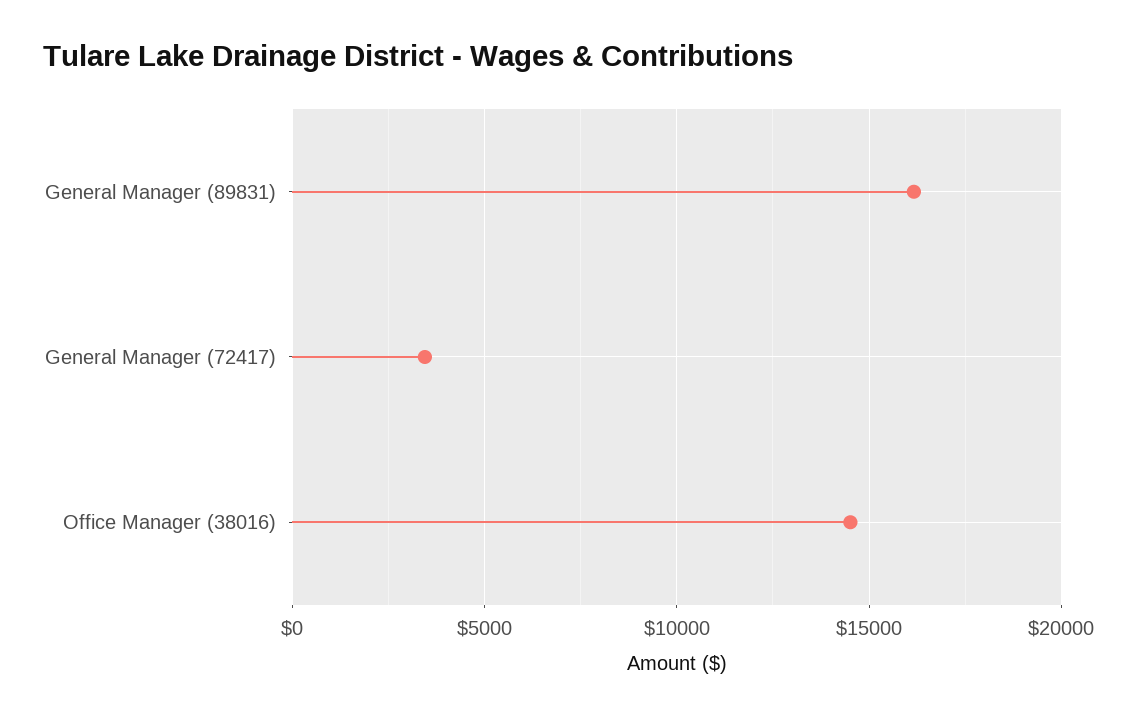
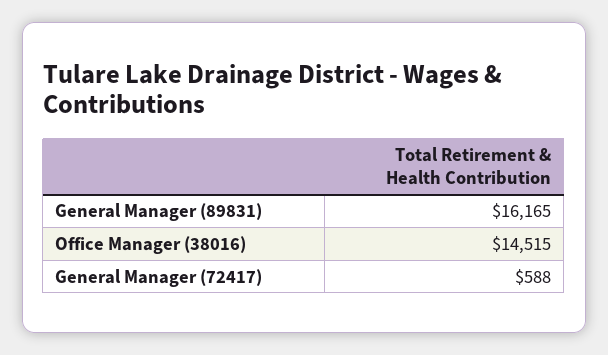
  {
    "General Manager (89831)": 16165,
-   "General Manager (72417)": 3500,
+   "General Manager (72417)": 588,
    "Office Manager (38016)": 14515
  }

